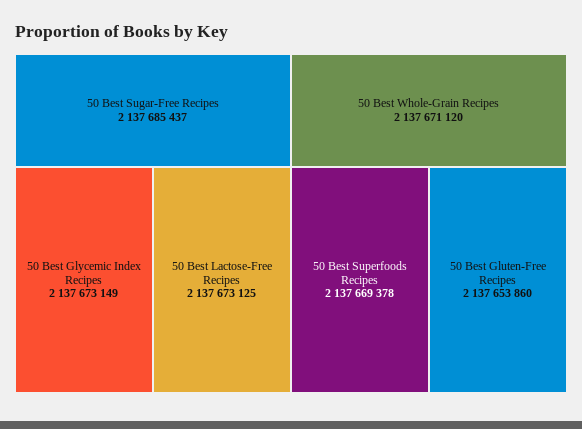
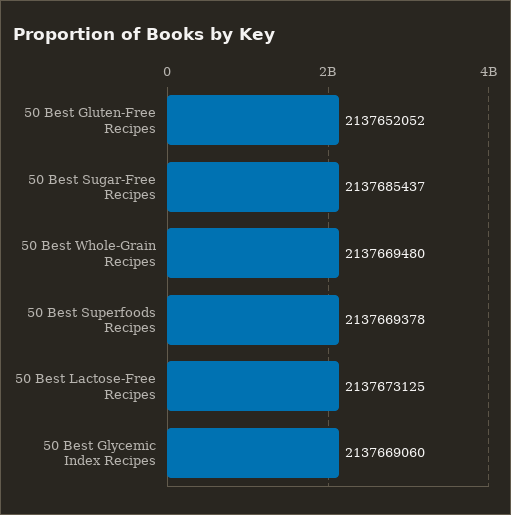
  {
    "50 Best Sugar-Free Recipes": 2137685437,
-   "50 Best Glycemic Index Recipes": 2137673149,
+   "50 Best Glycemic Index Recipes": 2137669060,
    "50 Best Lactose-Free Recipes": 2137673125,
-   "50 Best Whole-Grain Recipes": 2137671120,
+   "50 Best Whole-Grain Recipes": 2137669480,
    "50 Best Superfoods Recipes": 2137669378,
-   "50 Best Gluten-Free Recipes": 2137653860
+   "50 Best Gluten-Free Recipes": 2137652052
  }

